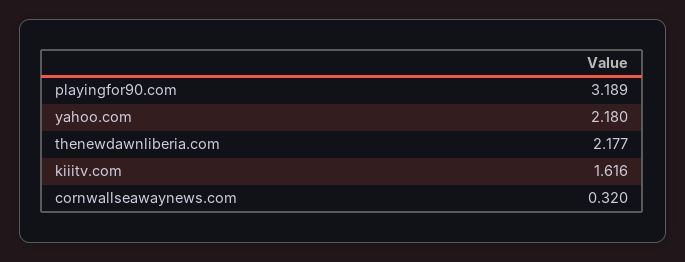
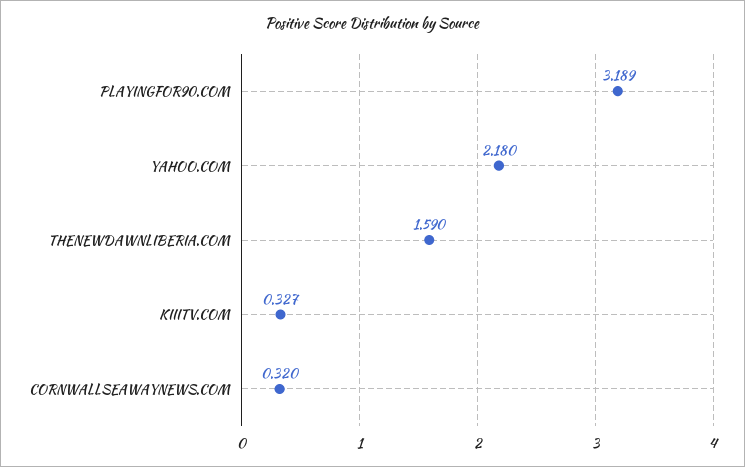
  {
    "playingfor90.com": 3.189,
    "yahoo.com": 2.18,
-   "thenewdawnliberia.com": 2.177,
+   "thenewdawnliberia.com": 1.59,
-   "kiiitv.com": 1.616,
+   "kiiitv.com": 0.327,
    "cornwallseawaynews.com": 0.32
  }

